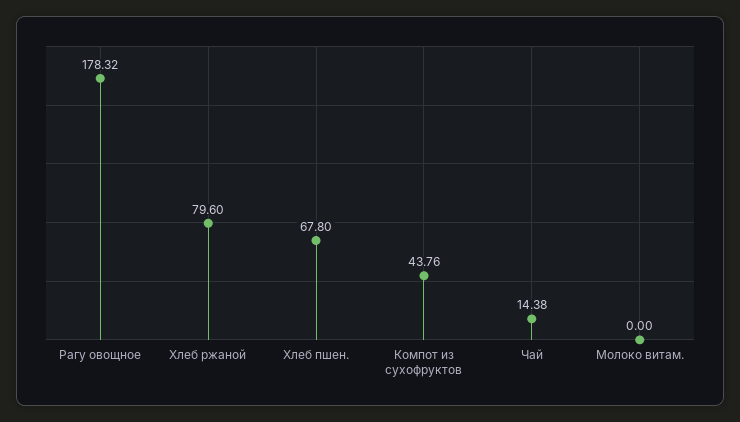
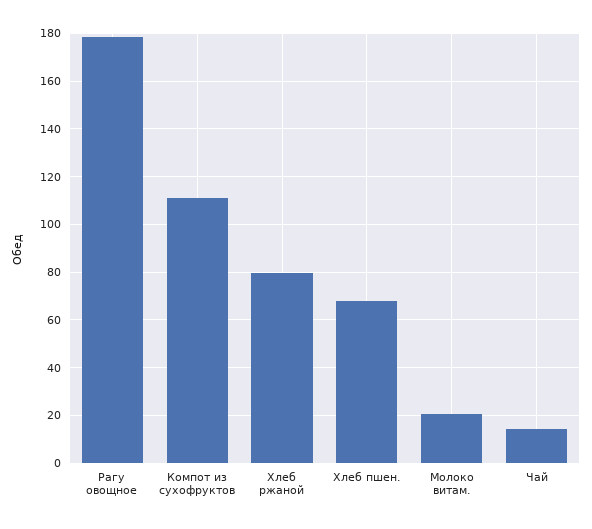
  {
    "Рагу овощное": 178.32,
    "Хлеб ржаной": 79.6,
    "Хлеб пшен.": 67.8,
-   "Компот из сухофруктов": 43.76,
+   "Компот из сухофруктов": 110,
    "Чай": 14.38,
-   "Молоко витам.": 0
+   "Молоко витам.": 20
  }

